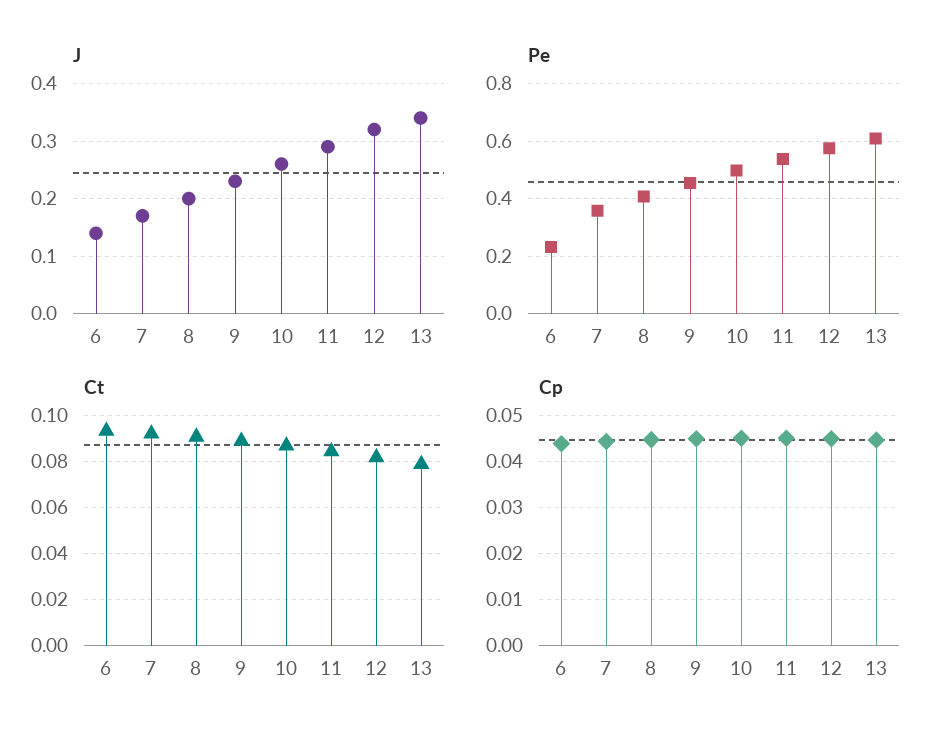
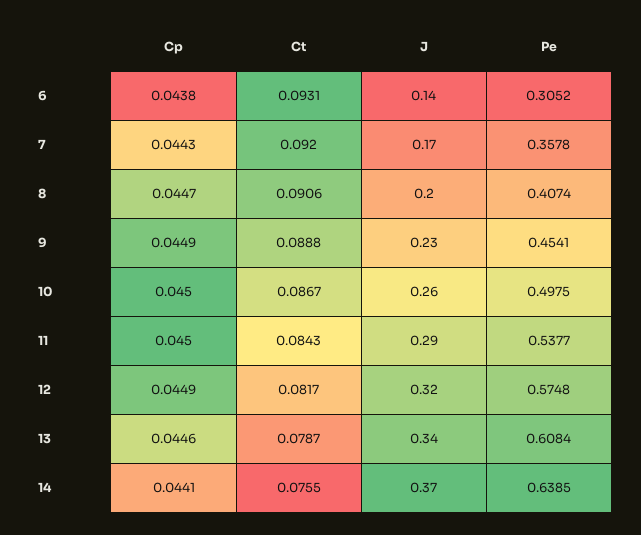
  {
    "J": {
      "6": 0.14,
      "7": 0.17,
      "8": 0.2,
      "9": 0.23,
      "10": 0.26,
      "11": 0.29,
      "12": 0.32,
-     "13": 0.34
+     "13": 0.34,
+     "14": 0.37
    },
    "Pe": {
-     "6": 0.225,
+     "6": 0.3052,
      "7": 0.3578,
      "8": 0.4074,
      "9": 0.4541,
      "10": 0.4975,
      "11": 0.5377,
      "12": 0.5748,
-     "13": 0.6084
+     "13": 0.6084,
+     "14": 0.6385
    },
    "Ct": {
      "6": 0.0931,
      "7": 0.092,
      "8": 0.0906,
      "9": 0.0888,
      "10": 0.0867,
      "11": 0.0843,
      "12": 0.0817,
-     "13": 0.0787
+     "13": 0.0787,
+     "14": 0.0755
    },
    "Cp": {
      "6": 0.0438,
      "7": 0.0443,
      "8": 0.0447,
      "9": 0.0449,
      "10": 0.045,
      "11": 0.045,
      "12": 0.0449,
-     "13": 0.0446
+     "13": 0.0446,
+     "14": 0.0441
    }
  }

